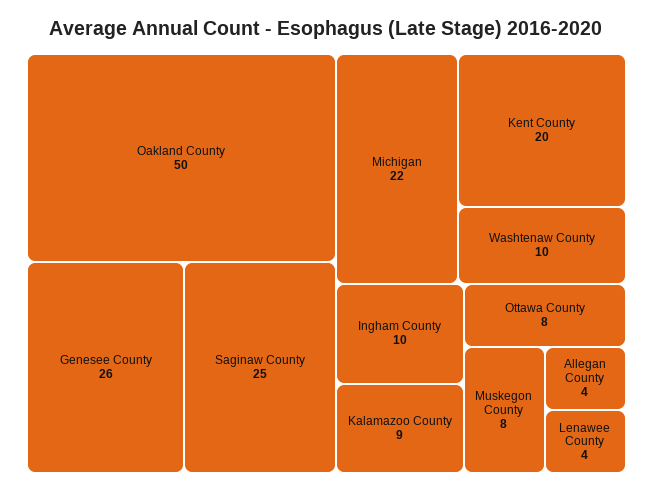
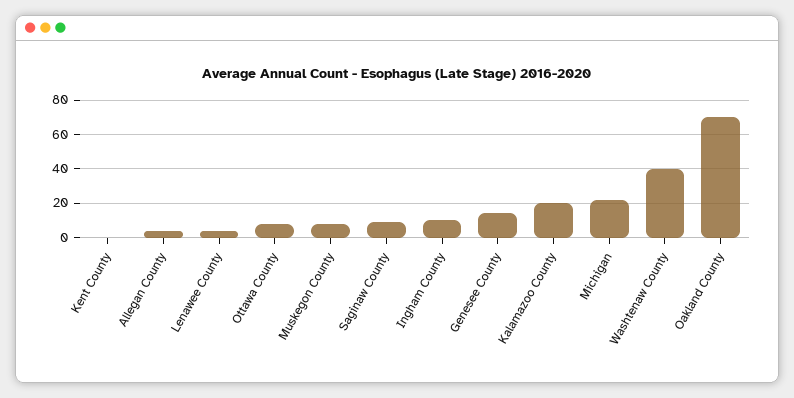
  {
-   "Oakland County": 50,
+   "Oakland County": 70,
-   "Genesee County": 26,
+   "Genesee County": 15,
-   "Saginaw County": 25,
+   "Saginaw County": 10,
    "Michigan": 22,
-   "Kent County": 20,
+   "Kent County": 0,
-   "Washtenaw County": 10,
+   "Washtenaw County": 40,
    "Ingham County": 10,
-   "Kalamazoo County": 9,
+   "Kalamazoo County": 20,
    "Ottawa County": 8,
    "Muskegon County": 8,
    "Allegan County": 4,
    "Lenawee County": 4
  }

